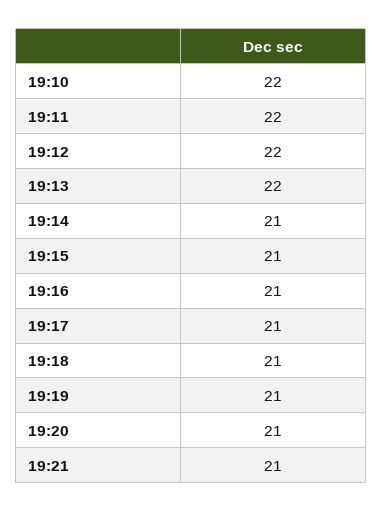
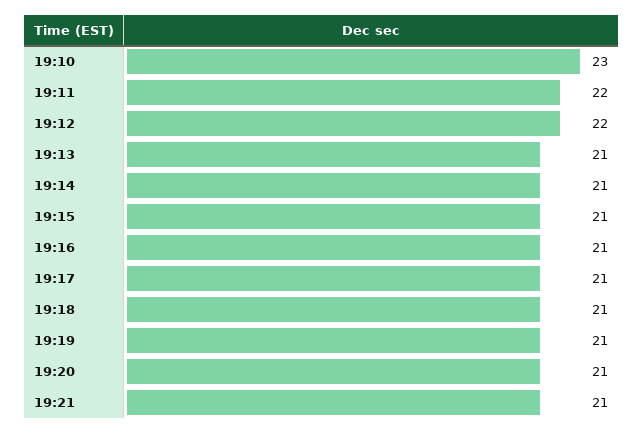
  {
-   "19:10": 22,
+   "19:10": 23,
    "19:11": 22,
    "19:12": 22,
-   "19:13": 22,
+   "19:13": 21,
    "19:14": 21,
    "19:15": 21,
    "19:16": 21,
    "19:17": 21,
    "19:18": 21,
    "19:19": 21,
    "19:20": 21,
    "19:21": 21
  }

